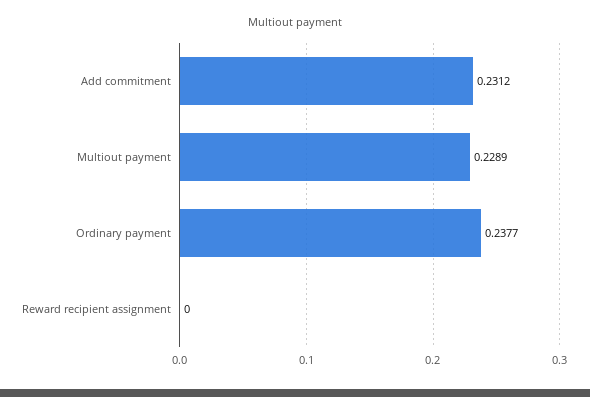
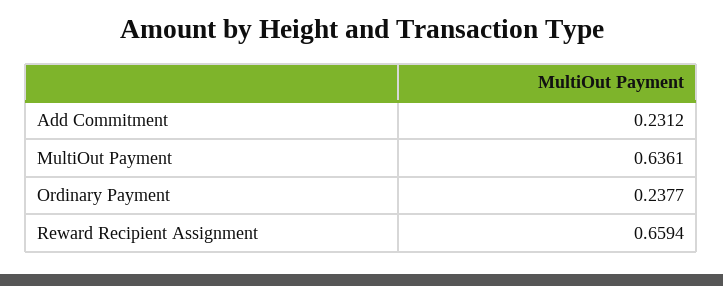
  {
    "Add commitment": 0.2312,
-   "Multiout payment": 0.2289,
+   "Multiout payment": 0.6361,
    "Ordinary payment": 0.2377,
-   "Reward recipient assignment": 0
+   "Reward recipient assignment": 0.6594
  }

